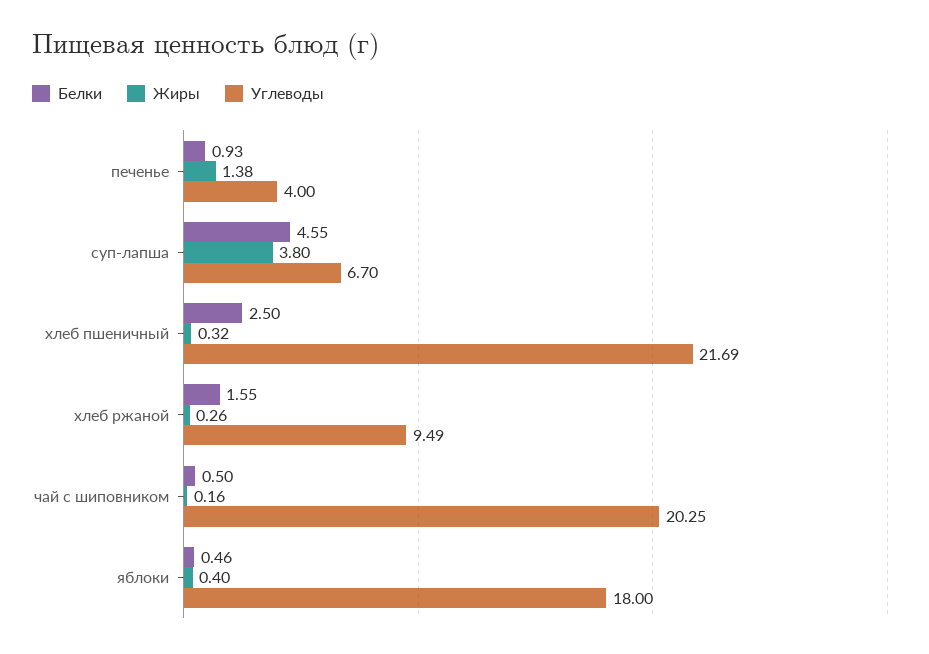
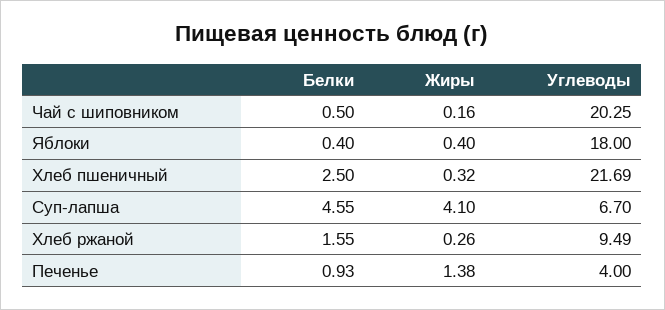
  {
    "Белки": {
      "печенье": 0.93,
      "суп-лапша": 4.55,
      "хлеб пшеничный": 2.5,
      "хлеб ржаной": 1.55,
      "чай с шиповником": 0.5,
-     "яблоки": 0.46
+     "яблоки": 0.4
    },
    "Жиры": {
      "печенье": 1.38,
-     "суп-лапша": 3.8,
+     "суп-лапша": 4.1,
      "хлеб пшеничный": 0.32,
      "хлеб ржаной": 0.26,
      "чай с шиповником": 0.16,
      "яблоки": 0.4
    },
    "Углеводы": {
      "печенье": 4,
      "суп-лапша": 6.7,
      "хлеб пшеничный": 21.69,
      "хлеб ржаной": 9.49,
      "чай с шиповником": 20.25,
      "яблоки": 18
    }
  }

